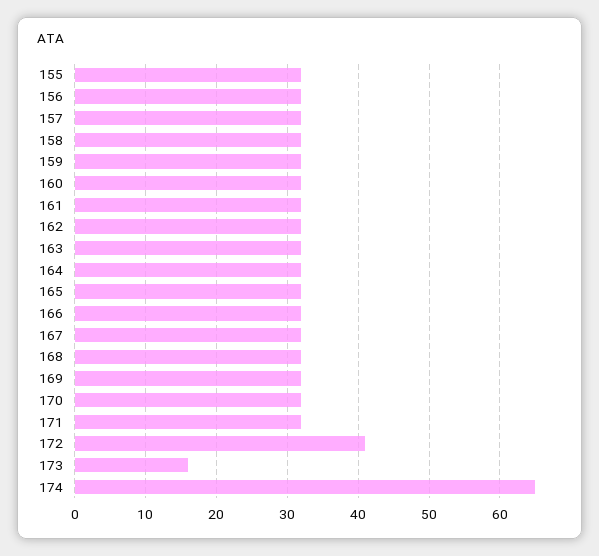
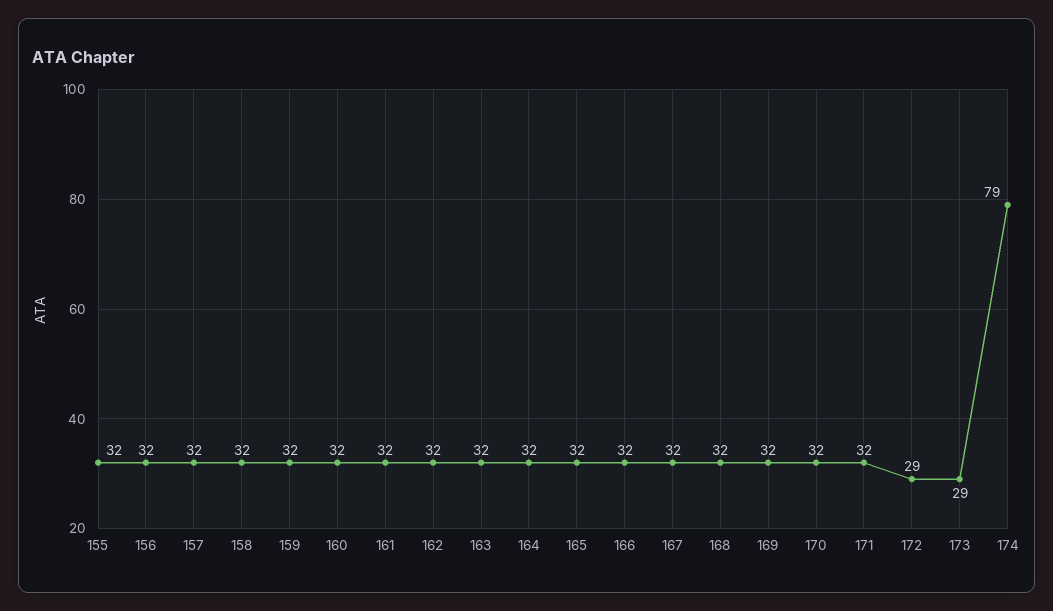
  {
    "155": 32,
    "156": 32,
    "157": 32,
    "158": 32,
    "159": 32,
    "160": 32,
    "161": 32,
    "162": 32,
    "163": 32,
    "164": 32,
    "165": 32,
    "166": 32,
    "167": 32,
    "168": 32,
    "169": 32,
    "170": 32,
    "171": 32,
-   "172": 41,
+   "172": 29,
-   "173": 16,
+   "173": 29,
-   "174": 65
+   "174": 79
  }

